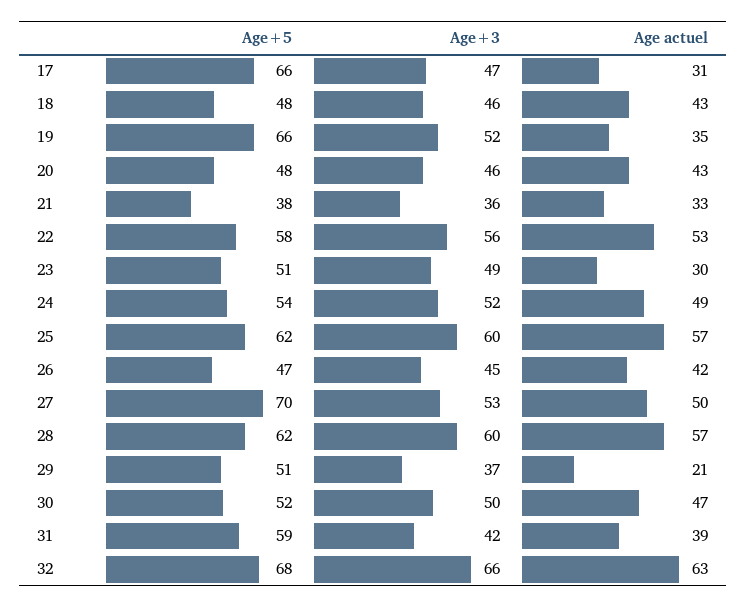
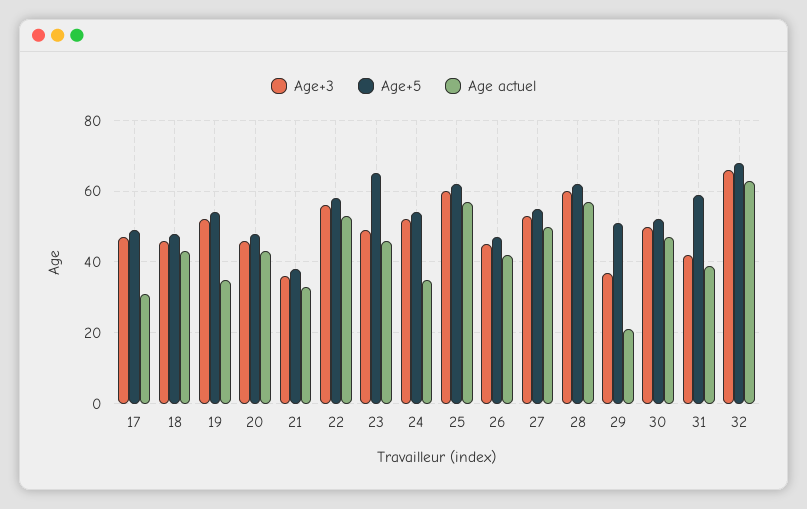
  {
    "Age+5": {
-     "17": 66,
+     "17": 50,
      "18": 48,
-     "19": 66,
+     "19": 55,
      "20": 48,
      "21": 38,
      "22": 58,
-     "23": 51,
+     "23": 65,
      "24": 54,
      "25": 62,
      "26": 47,
-     "27": 70,
+     "27": 55,
      "28": 62,
      "29": 51,
      "30": 52,
      "31": 59,
      "32": 68
    },
    "Age+3": {
      "17": 47,
      "18": 46,
      "19": 52,
      "20": 46,
      "21": 36,
      "22": 56,
      "23": 49,
      "24": 52,
      "25": 60,
      "26": 45,
      "27": 53,
      "28": 60,
      "29": 37,
      "30": 50,
      "31": 42,
      "32": 66
    },
    "Age actuel": {
      "17": 31,
      "18": 43,
      "19": 35,
      "20": 43,
      "21": 33,
      "22": 53,
-     "23": 30,
+     "23": 45,
-     "24": 49,
+     "24": 35,
      "25": 57,
      "26": 42,
      "27": 50,
      "28": 57,
      "29": 21,
      "30": 47,
      "31": 39,
      "32": 63
    }
  }

